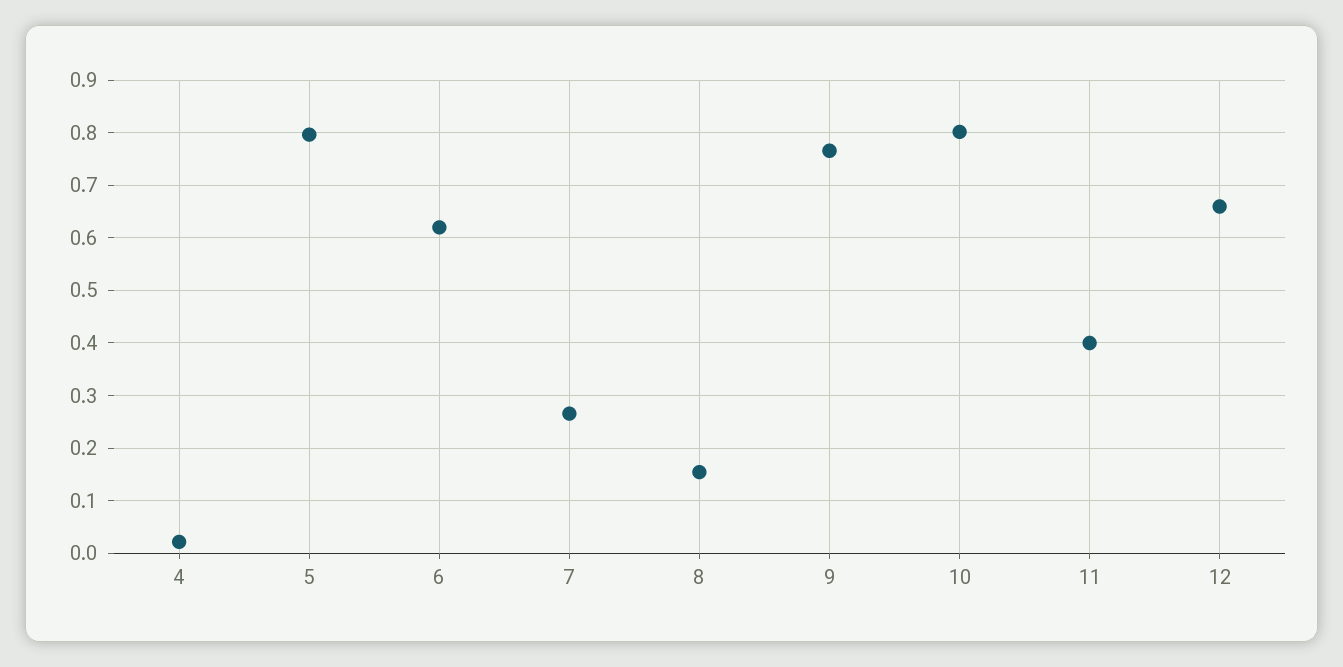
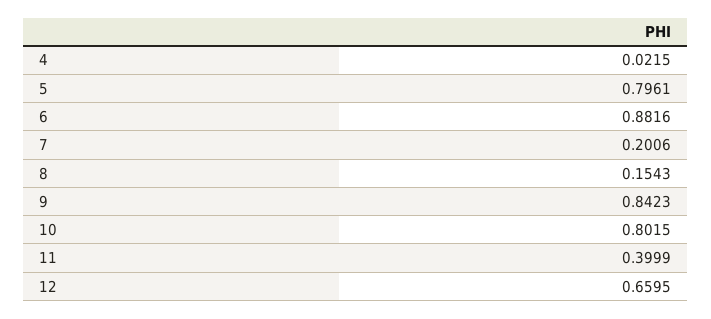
  {
    "4": 0.0215,
    "5": 0.7961,
-   "6": 0.62,
+   "6": 0.8816,
-   "7": 0.26,
+   "7": 0.2006,
    "8": 0.1543,
-   "9": 0.76,
+   "9": 0.8423,
    "10": 0.8015,
    "11": 0.3999,
    "12": 0.6595
  }

